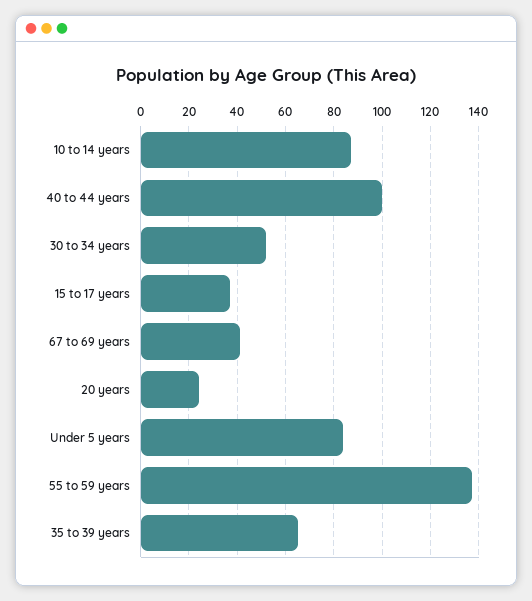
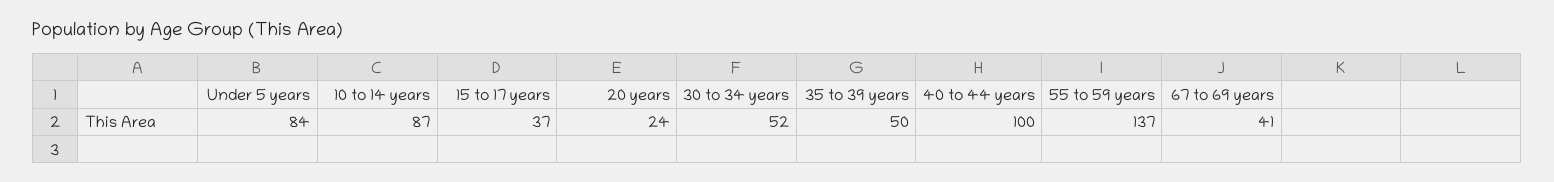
  {
    "10 to 14 years": 87,
    "40 to 44 years": 100,
    "30 to 34 years": 52,
    "15 to 17 years": 37,
    "67 to 69 years": 41,
    "20 years": 24,
    "Under 5 years": 84,
    "55 to 59 years": 137,
-   "35 to 39 years": 65
+   "35 to 39 years": 50
  }

